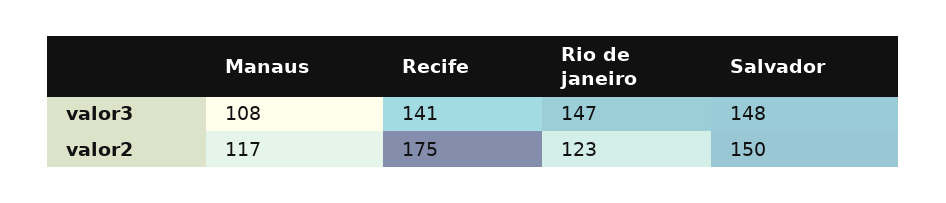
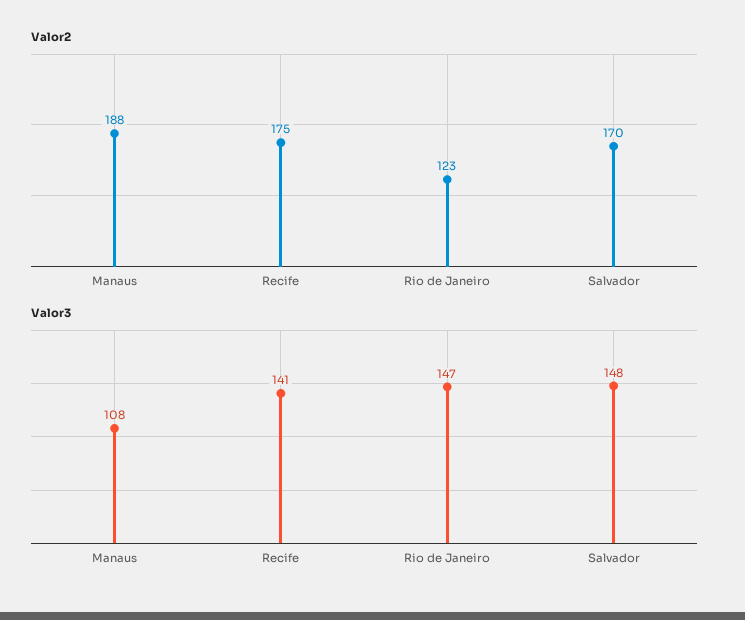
  {
    "valor3": {
      "Manaus": 108,
      "Recife": 141,
      "Rio de janeiro": 147,
      "Salvador": 148
    },
    "valor2": {
-     "Manaus": 117,
+     "Manaus": 188,
      "Recife": 175,
      "Rio de janeiro": 123,
-     "Salvador": 150
+     "Salvador": 170
    }
  }

